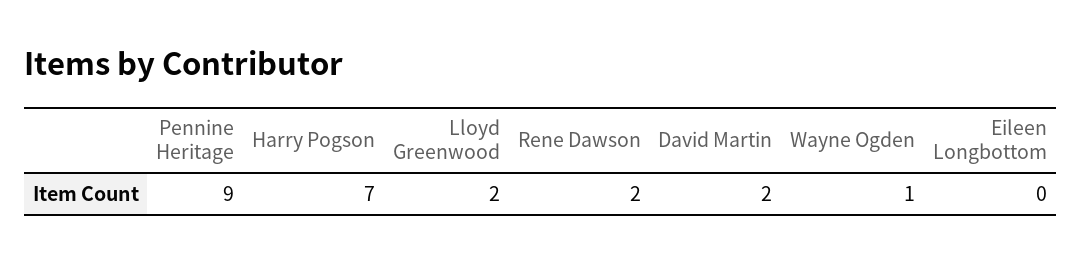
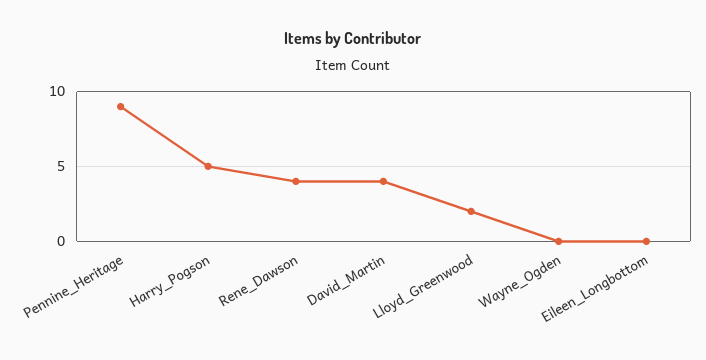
  {
    "Pennine Heritage": 9,
-   "Harry Pogson": 7,
+   "Harry Pogson": 5,
    "Lloyd Greenwood": 2,
-   "Rene Dawson": 2,
+   "Rene Dawson": 4,
-   "David Martin": 2,
+   "David Martin": 4,
-   "Wayne Ogden": 1,
+   "Wayne Ogden": 0,
    "Eileen Longbottom": 0
  }

